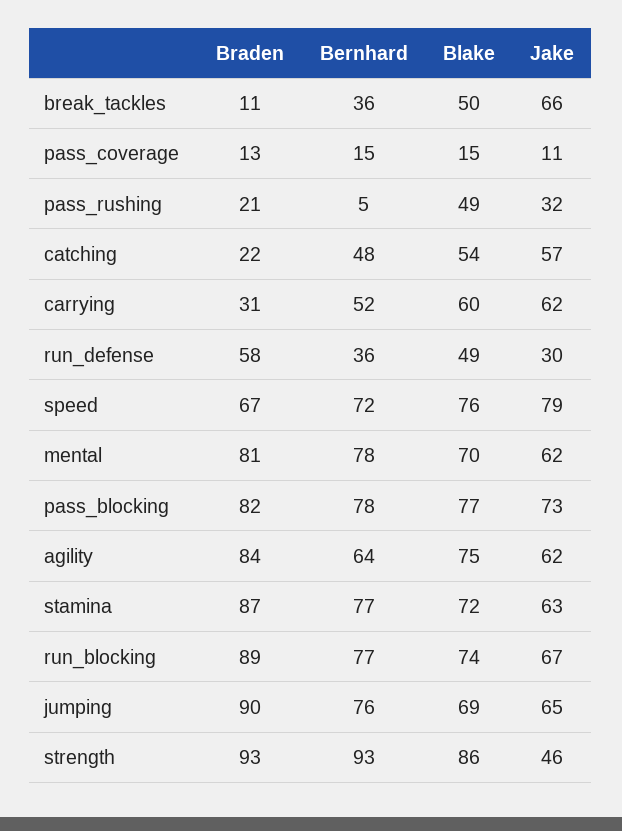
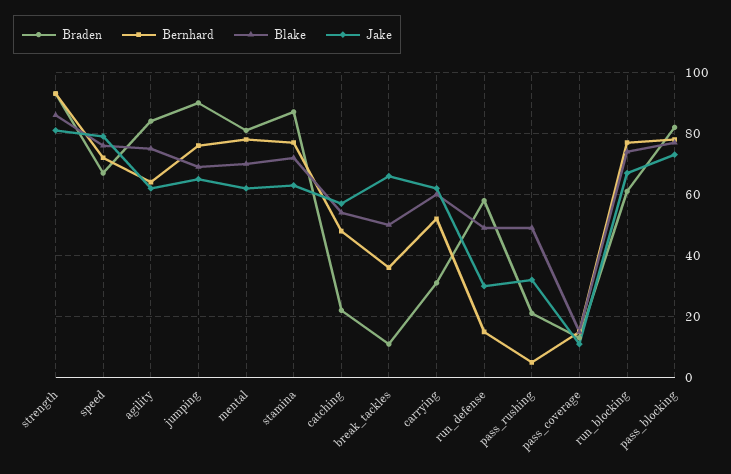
  {
    "Braden": {
      "break_tackles": 11,
      "pass_coverage": 13,
      "pass_rushing": 21,
      "catching": 22,
      "carrying": 31,
      "run_defense": 58,
      "speed": 67,
      "mental": 81,
      "pass_blocking": 82,
      "agility": 84,
      "stamina": 87,
-     "run_blocking": 89,
+     "run_blocking": 60,
      "jumping": 90,
      "strength": 93
    },
    "Bernhard": {
      "break_tackles": 36,
      "pass_coverage": 15,
      "pass_rushing": 5,
      "catching": 48,
      "carrying": 52,
-     "run_defense": 36,
+     "run_defense": 15,
      "speed": 72,
      "mental": 78,
      "pass_blocking": 78,
      "agility": 64,
      "stamina": 77,
      "run_blocking": 77,
      "jumping": 76,
      "strength": 93
    },
    "Blake": {
      "break_tackles": 50,
      "pass_coverage": 15,
      "pass_rushing": 49,
      "catching": 54,
      "carrying": 60,
      "run_defense": 49,
      "speed": 76,
      "mental": 70,
      "pass_blocking": 77,
      "agility": 75,
      "stamina": 72,
      "run_blocking": 74,
      "jumping": 69,
      "strength": 86
    },
    "Jake": {
      "break_tackles": 66,
      "pass_coverage": 11,
      "pass_rushing": 32,
      "catching": 57,
      "carrying": 62,
      "run_defense": 30,
      "speed": 79,
      "mental": 62,
      "pass_blocking": 73,
      "agility": 62,
      "stamina": 63,
      "run_blocking": 67,
      "jumping": 65,
-     "strength": 46
+     "strength": 80
    }
  }

